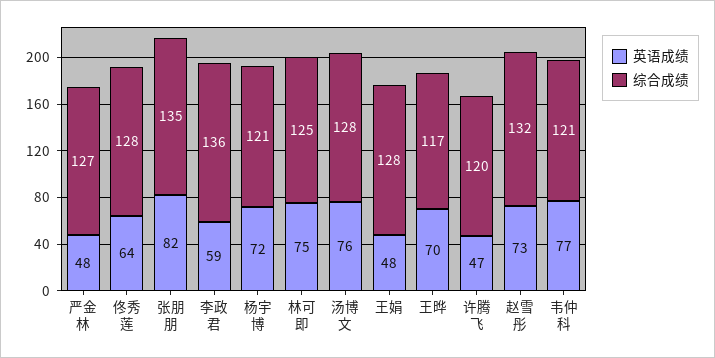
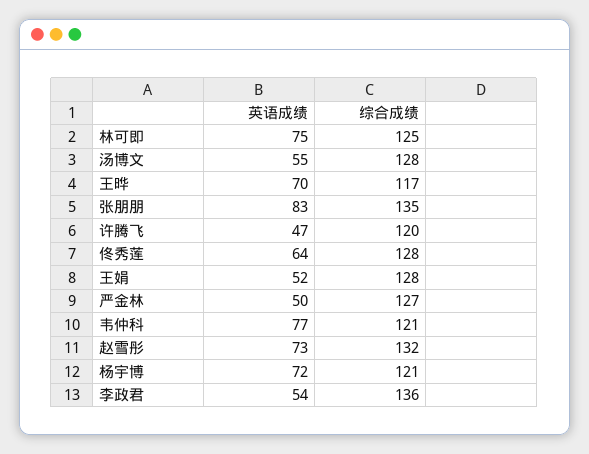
  {
    "英语成绩": {
-     "严金林": 48,
+     "严金林": 50,
      "佟秀莲": 64,
-     "张朋朋": 82,
+     "张朋朋": 83,
-     "李政君": 59,
+     "李政君": 54,
      "杨宇博": 72,
      "林可即": 75,
-     "汤博文": 76,
+     "汤博文": 55,
-     "王娟": 48,
+     "王娟": 52,
      "王晔": 70,
      "许腾飞": 47,
      "赵雪彤": 73,
      "韦仲科": 77
    },
    "综合成绩": {
      "严金林": 127,
      "佟秀莲": 128,
      "张朋朋": 135,
      "李政君": 136,
      "杨宇博": 121,
      "林可即": 125,
      "汤博文": 128,
      "王娟": 128,
      "王晔": 117,
      "许腾飞": 120,
      "赵雪彤": 132,
      "韦仲科": 121
    }
  }

